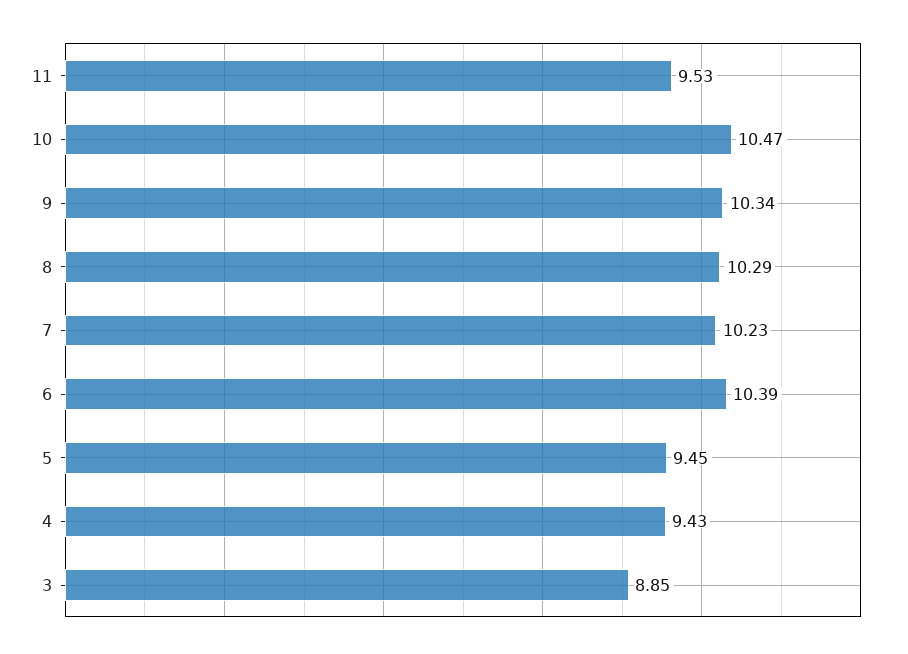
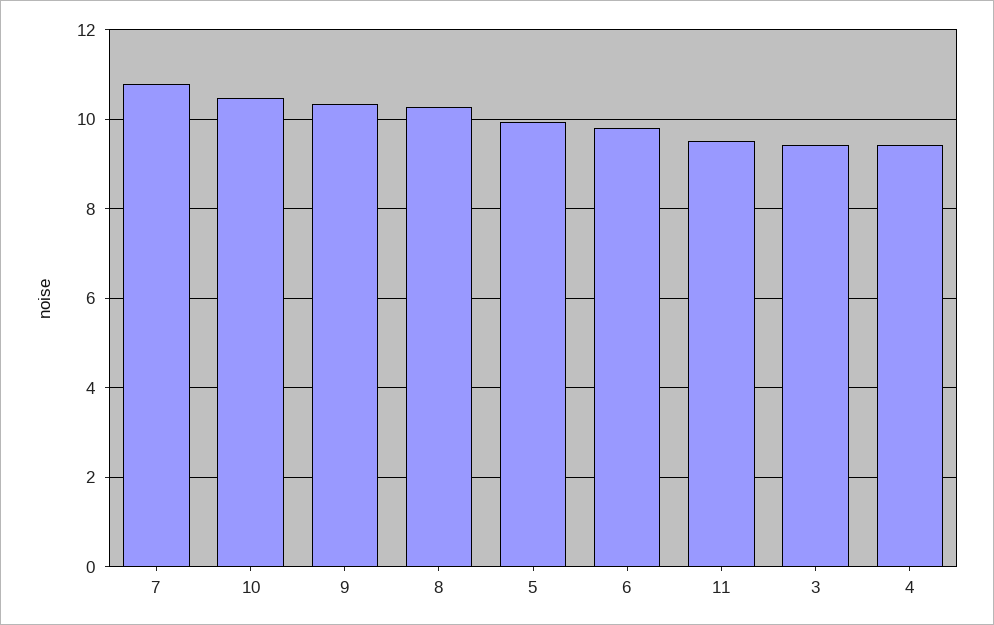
  {
    "11": 9.53,
    "10": 10.47,
    "9": 10.34,
    "8": 10.29,
-   "7": 10.23,
+   "7": 10.8,
-   "6": 10.39,
+   "6": 9.8,
-   "5": 9.45,
+   "5": 10,
    "4": 9.43,
-   "3": 8.85
+   "3": 9.4
  }

